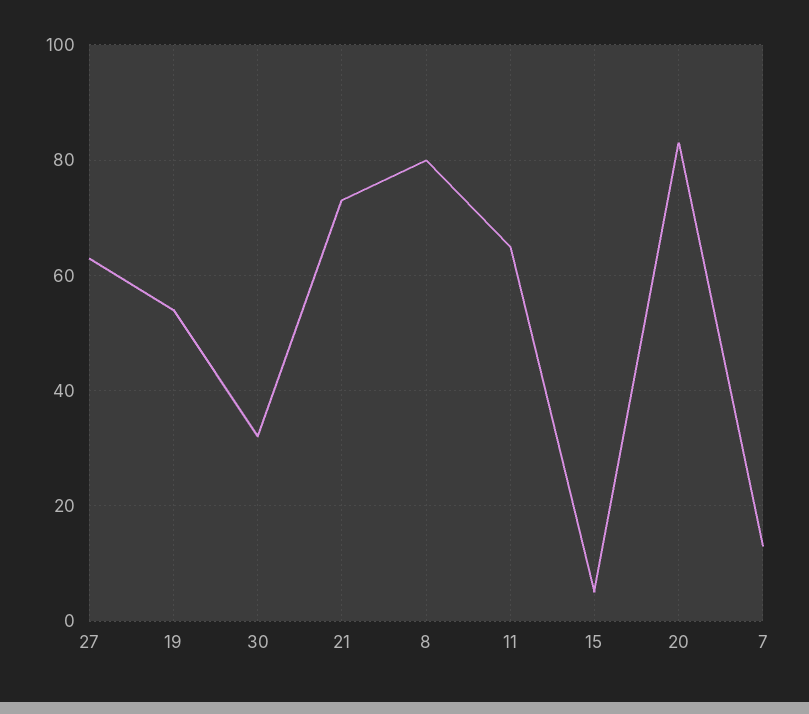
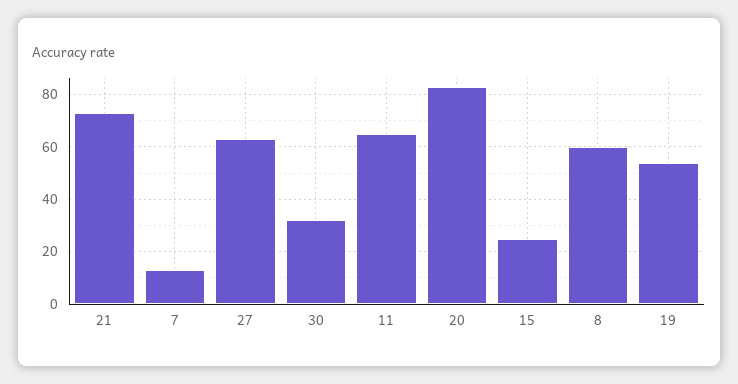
  {
    "27": 65,
    "19": 55,
    "30": 30,
    "21": 75,
-   "8": 80,
+   "8": 60,
    "11": 65,
-   "15": 5,
+   "15": 25,
    "20": 85,
    "7": 15
  }

